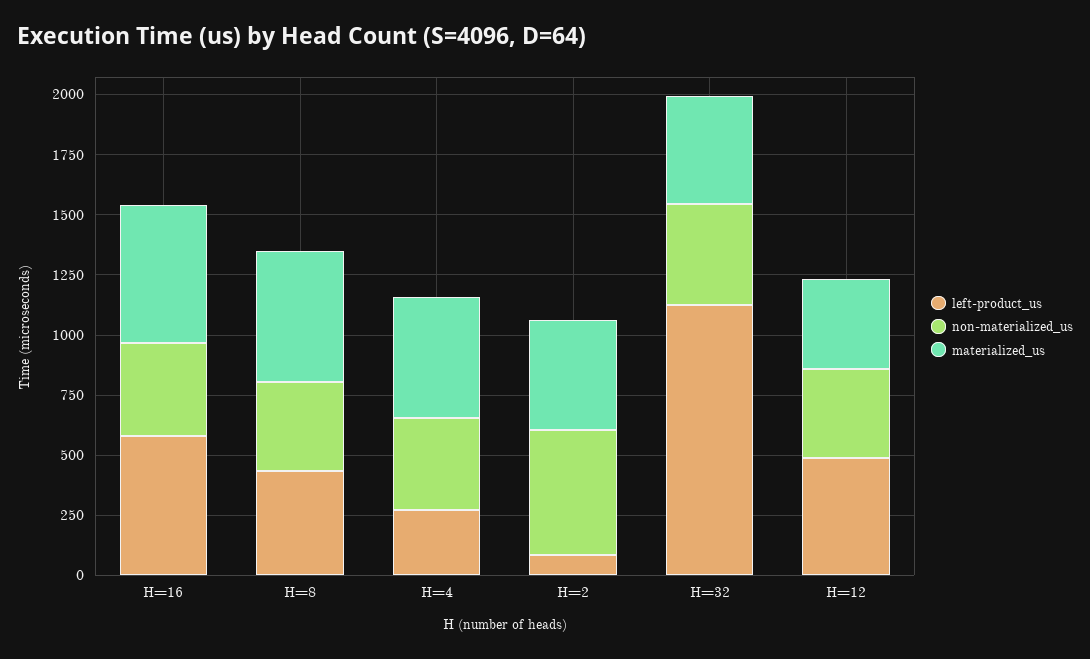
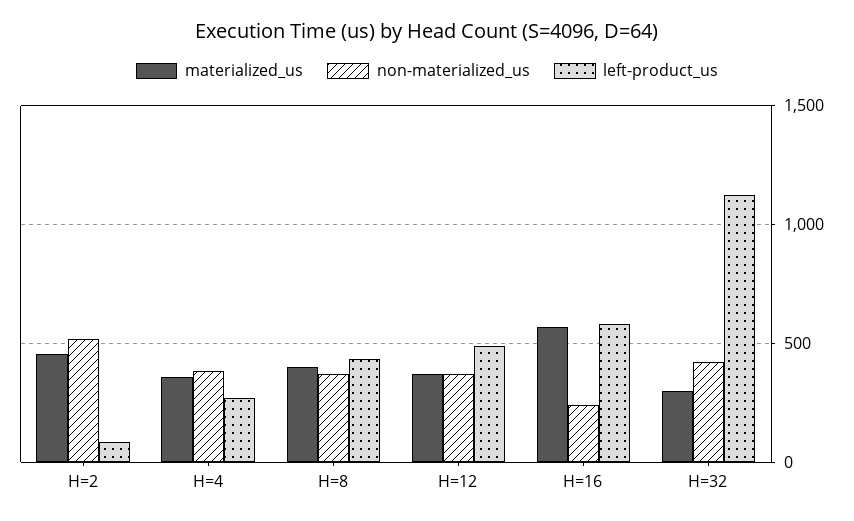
  {
    "left-product_us": {
      "H=16": 600,
      "H=8": 450,
      "H=4": 250,
      "H=2": 100,
      "H=32": 1100,
      "H=12": 500
    },
    "non-materialized_us": {
-     "H=16": 400,
+     "H=16": 250,
      "H=8": 350,
      "H=4": 400,
      "H=2": 500,
      "H=32": 400,
      "H=12": 350
    },
    "materialized_us": {
      "H=16": 550,
-     "H=8": 550,
+     "H=8": 400,
-     "H=4": 500,
+     "H=4": 350,
      "H=2": 450,
-     "H=32": 450,
+     "H=32": 300,
      "H=12": 350
    }
  }

